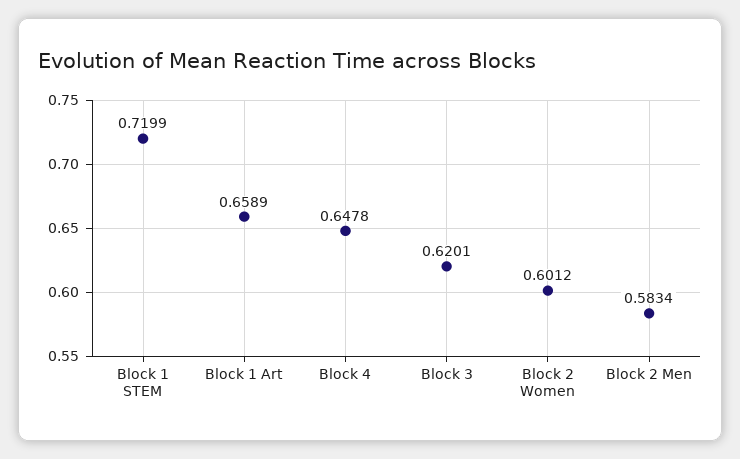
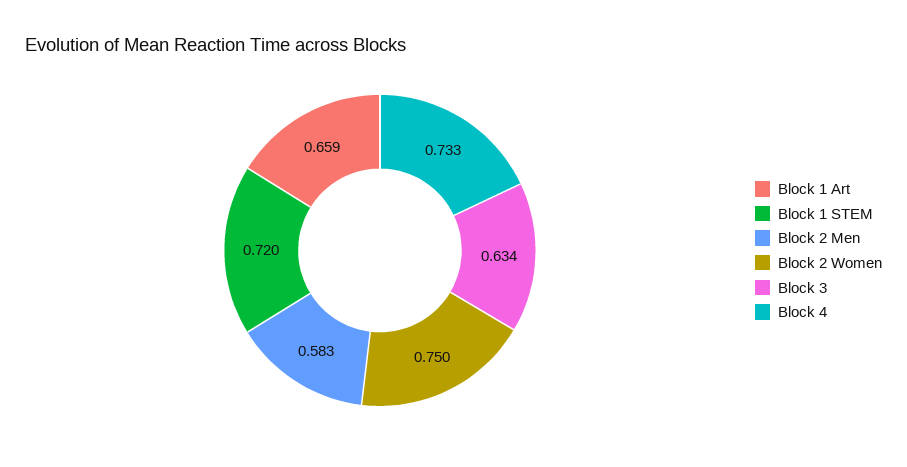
  {
    "Block 1 STEM": 0.7199,
    "Block 1 Art": 0.6589,
-   "Block 4": 0.6478,
+   "Block 4": 0.733,
-   "Block 3": 0.6201,
+   "Block 3": 0.634,
-   "Block 2 Women": 0.6012,
+   "Block 2 Women": 0.75,
    "Block 2 Men": 0.5834
  }

